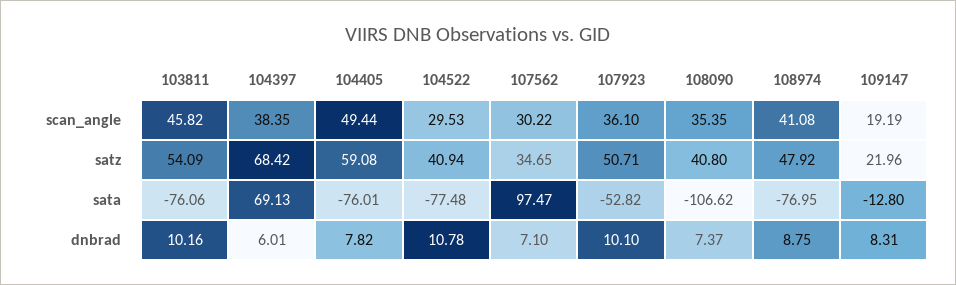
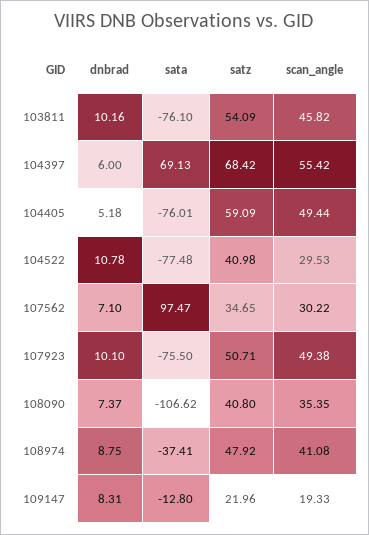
  {
    "103811": {
      "scan_angle": 45.82,
      "satz": 54.09,
-     "sata": -76.06,
+     "sata": -76.1,
      "dnbrad": 10.16
    },
    "104397": {
-     "scan_angle": 38.35,
+     "scan_angle": 55.42,
      "satz": 68.42,
      "sata": 69.13,
-     "dnbrad": 6.01
+     "dnbrad": 6
    },
    "104405": {
      "scan_angle": 49.44,
-     "satz": 59.08,
+     "satz": 59.09,
      "sata": -76.01,
-     "dnbrad": 7.82
+     "dnbrad": 5.18
    },
    "104522": {
      "scan_angle": 29.53,
-     "satz": 40.94,
+     "satz": 40.98,
      "sata": -77.48,
      "dnbrad": 10.78
    },
    "107562": {
      "scan_angle": 30.22,
      "satz": 34.65,
      "sata": 97.47,
      "dnbrad": 7.1
    },
    "107923": {
-     "scan_angle": 36.1,
+     "scan_angle": 49.38,
      "satz": 50.71,
-     "sata": -52.82,
+     "sata": -75.5,
      "dnbrad": 10.1
    },
    "108090": {
      "scan_angle": 35.35,
      "satz": 40.8,
      "sata": -106.62,
      "dnbrad": 7.37
    },
    "108974": {
      "scan_angle": 41.08,
      "satz": 47.92,
-     "sata": -76.95,
+     "sata": -37.41,
      "dnbrad": 8.75
    },
    "109147": {
-     "scan_angle": 19.19,
+     "scan_angle": 19.33,
      "satz": 21.96,
      "sata": -12.8,
      "dnbrad": 8.31
    }
  }

